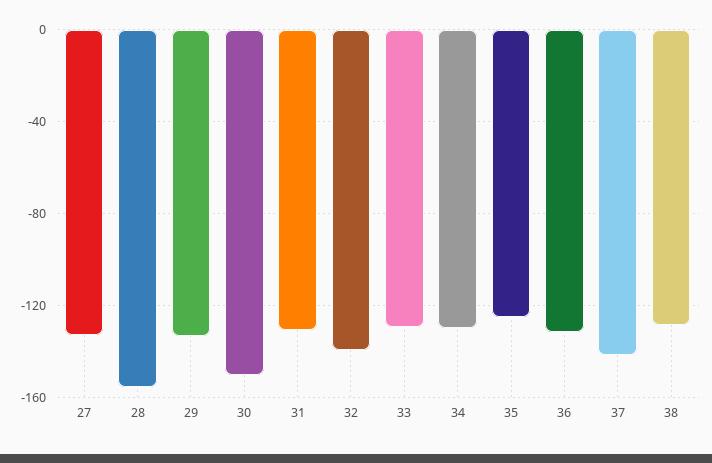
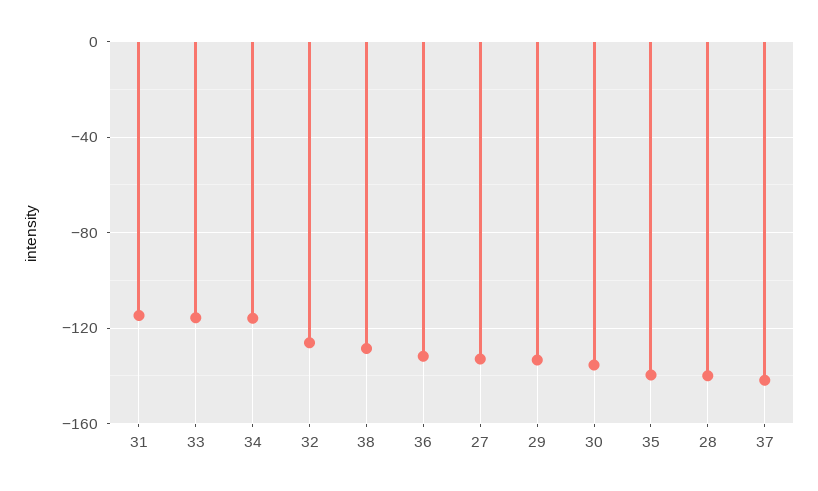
  {
    "27": -135,
-   "28": -155,
+   "28": -140,
    "29": -135,
-   "30": -150,
+   "30": -135,
-   "31": -130,
+   "31": -115,
-   "32": -140,
+   "32": -125,
-   "33": -130,
+   "33": -115,
-   "34": -130,
+   "34": -115,
-   "35": -125,
+   "35": -140,
    "36": -130,
    "37": -140,
    "38": -130
  }

